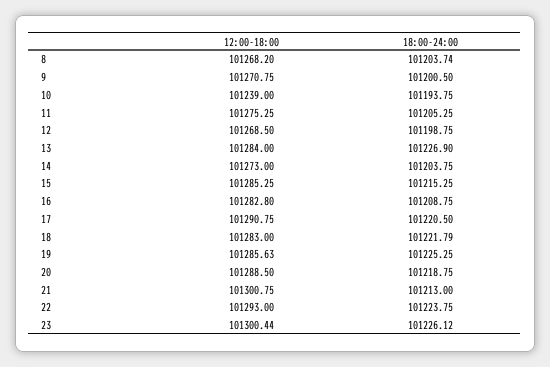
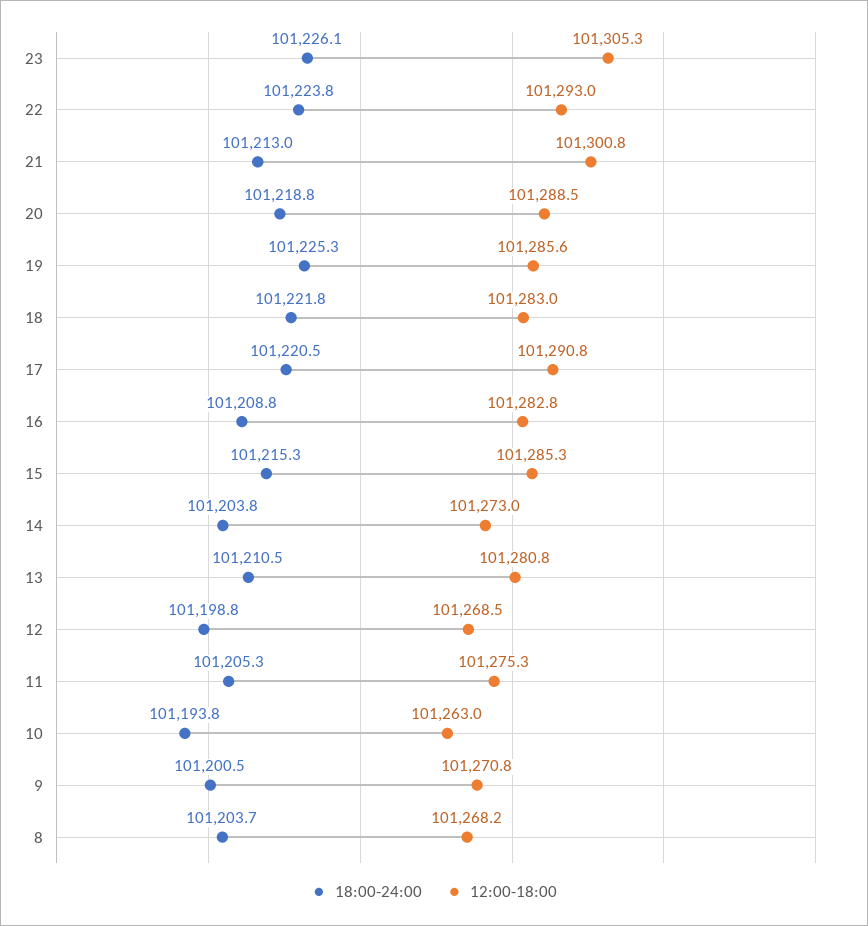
  {
    "12:00-18:00": {
      "8": 101268.2,
      "9": 101270.75,
-     "10": 101239,
+     "10": 101263,
      "11": 101275.25,
      "12": 101268.5,
-     "13": 101284,
+     "13": 101280.8,
      "14": 101273,
      "15": 101285.25,
      "16": 101282.8,
      "17": 101290.75,
      "18": 101283,
      "19": 101285.63,
      "20": 101288.5,
      "21": 101300.75,
      "22": 101293,
-     "23": 101300.44
+     "23": 101305.3
    },
    "18:00-24:00": {
      "8": 101203.74,
      "9": 101200.5,
      "10": 101193.75,
      "11": 101205.25,
      "12": 101198.75,
-     "13": 101226.9,
+     "13": 101210.5,
      "14": 101203.75,
      "15": 101215.25,
      "16": 101208.75,
      "17": 101220.5,
      "18": 101221.79,
      "19": 101225.25,
      "20": 101218.75,
      "21": 101213,
      "22": 101223.75,
      "23": 101226.12
    }
  }

